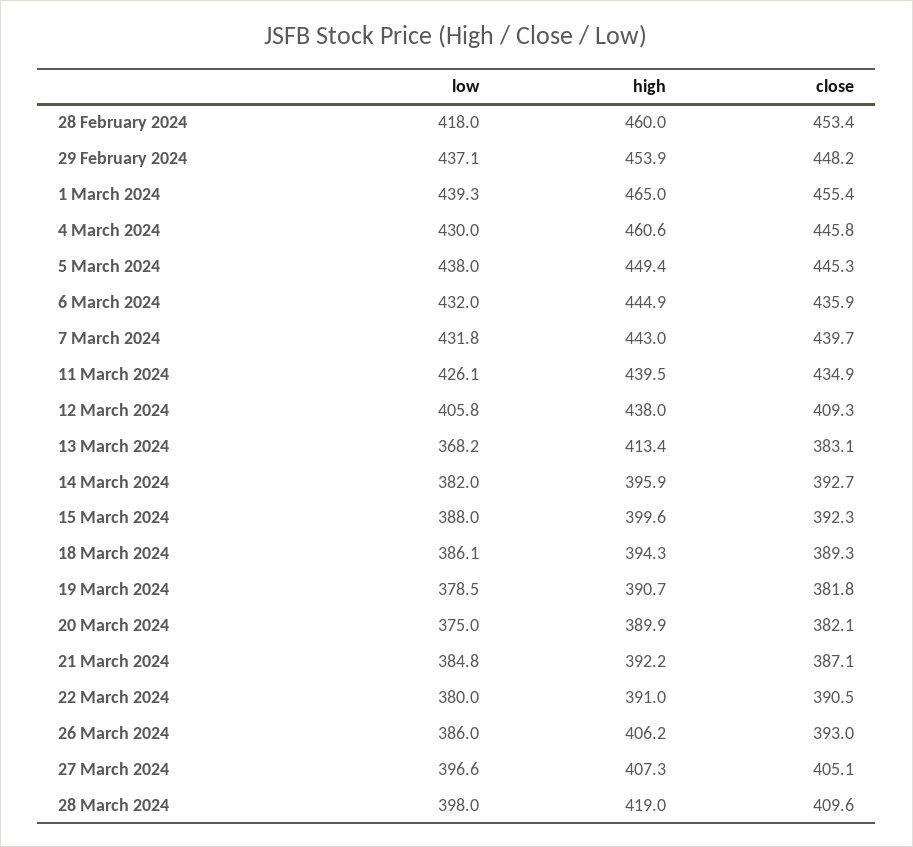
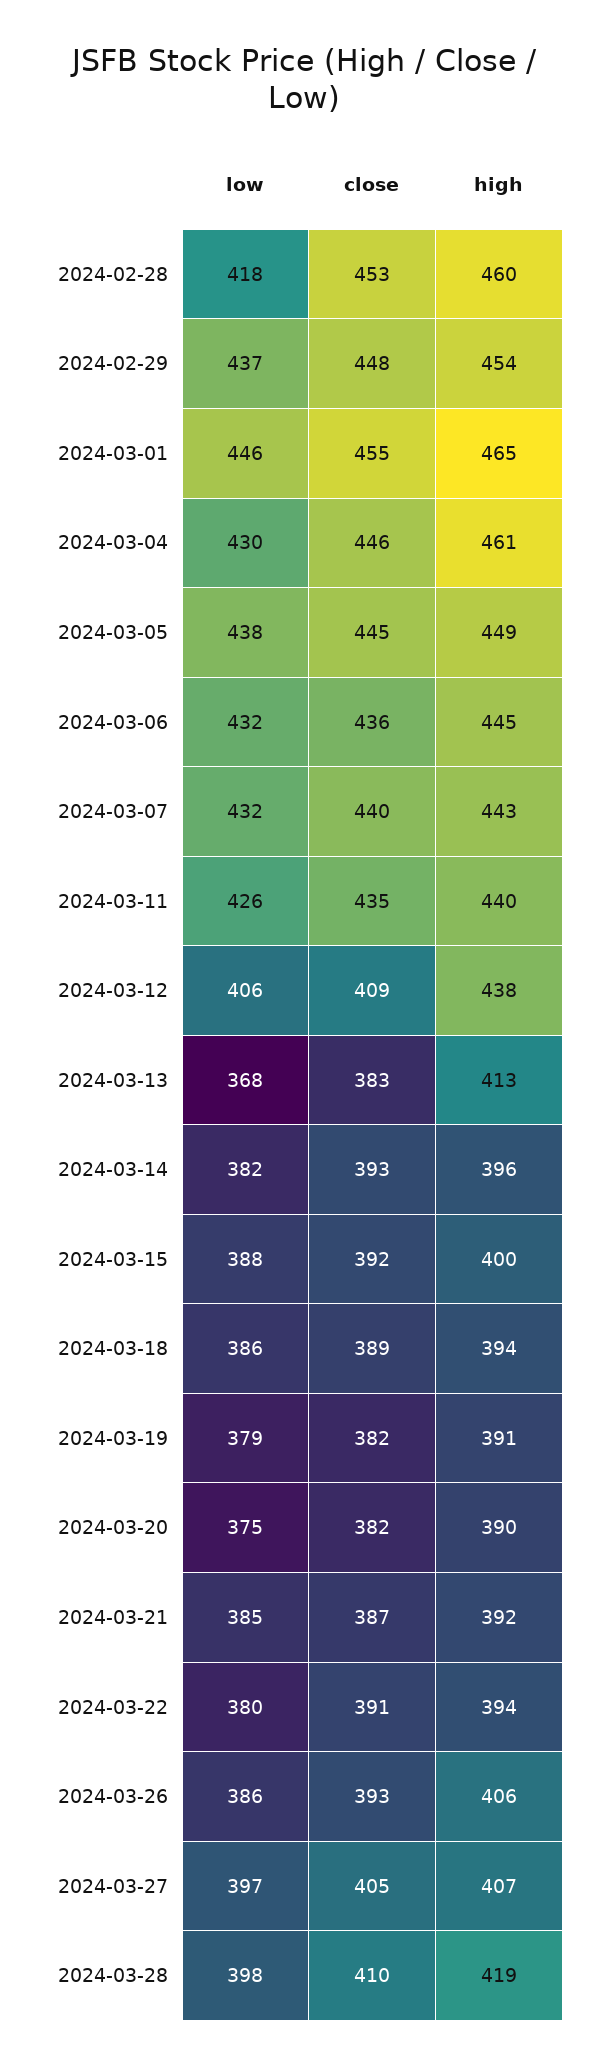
  {
    "low": {
      "28 February 2024": 418,
      "29 February 2024": 437.1,
-     "1 March 2024": 439.3,
+     "1 March 2024": 446,
      "4 March 2024": 430,
      "5 March 2024": 438,
      "6 March 2024": 432,
      "7 March 2024": 431.8,
      "11 March 2024": 426.1,
      "12 March 2024": 405.8,
      "13 March 2024": 368.2,
      "14 March 2024": 382,
      "15 March 2024": 388,
      "18 March 2024": 386.1,
      "19 March 2024": 378.5,
      "20 March 2024": 375,
      "21 March 2024": 384.8,
      "22 March 2024": 380,
      "26 March 2024": 386,
      "27 March 2024": 396.6,
      "28 March 2024": 398
    },
    "high": {
      "28 February 2024": 460,
      "29 February 2024": 453.9,
      "1 March 2024": 465,
      "4 March 2024": 460.6,
      "5 March 2024": 449.4,
      "6 March 2024": 444.9,
      "7 March 2024": 443,
      "11 March 2024": 439.5,
      "12 March 2024": 438,
      "13 March 2024": 413.4,
      "14 March 2024": 395.9,
      "15 March 2024": 399.6,
      "18 March 2024": 394.3,
      "19 March 2024": 390.7,
      "20 March 2024": 389.9,
      "21 March 2024": 392.2,
-     "22 March 2024": 391,
+     "22 March 2024": 394,
      "26 March 2024": 406.2,
      "27 March 2024": 407.3,
      "28 March 2024": 419
    },
    "close": {
      "28 February 2024": 453.4,
      "29 February 2024": 448.2,
      "1 March 2024": 455.4,
      "4 March 2024": 445.8,
      "5 March 2024": 445.3,
      "6 March 2024": 435.9,
      "7 March 2024": 439.7,
      "11 March 2024": 434.9,
      "12 March 2024": 409.3,
      "13 March 2024": 383.1,
      "14 March 2024": 392.7,
      "15 March 2024": 392.3,
      "18 March 2024": 389.3,
      "19 March 2024": 381.8,
      "20 March 2024": 382.1,
      "21 March 2024": 387.1,
      "22 March 2024": 390.5,
      "26 March 2024": 393,
      "27 March 2024": 405.1,
      "28 March 2024": 409.6
    }
  }

